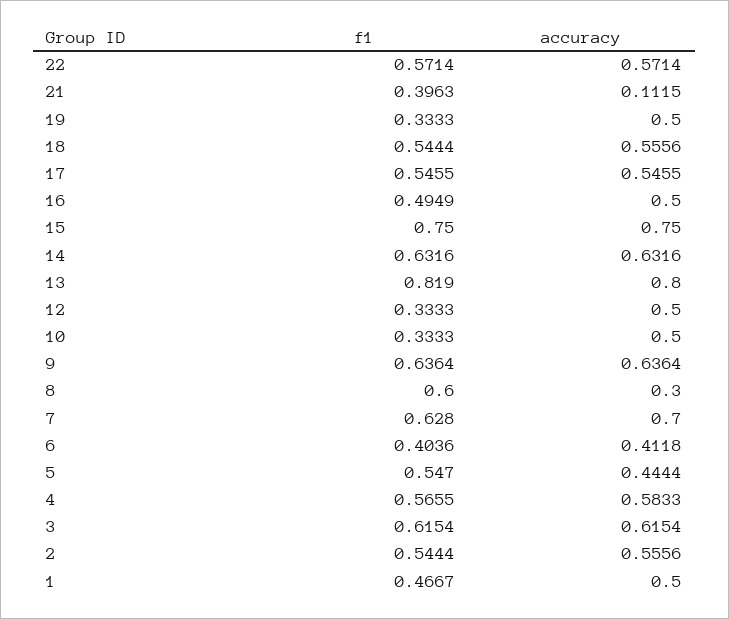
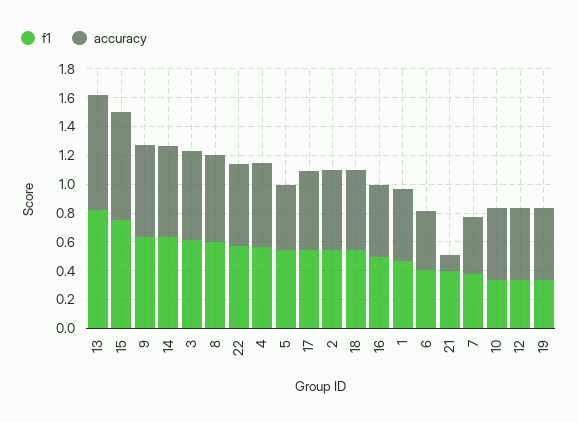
  {
    "f1": {
      "22": 0.5714,
      "21": 0.3963,
      "19": 0.3333,
      "18": 0.5444,
      "17": 0.5455,
      "16": 0.4949,
      "15": 0.75,
      "14": 0.6316,
      "13": 0.819,
      "12": 0.3333,
      "10": 0.3333,
      "9": 0.6364,
      "8": 0.6,
-     "7": 0.628,
+     "7": 0.4,
      "6": 0.4036,
      "5": 0.547,
      "4": 0.5655,
      "3": 0.6154,
      "2": 0.5444,
      "1": 0.4667
    },
    "accuracy": {
      "22": 0.5714,
      "21": 0.1115,
      "19": 0.5,
      "18": 0.5556,
      "17": 0.5455,
      "16": 0.5,
      "15": 0.75,
      "14": 0.6316,
      "13": 0.8,
      "12": 0.5,
      "10": 0.5,
      "9": 0.6364,
-     "8": 0.3,
+     "8": 0.6,
-     "7": 0.7,
+     "7": 0.4,
      "6": 0.4118,
      "5": 0.4444,
      "4": 0.5833,
      "3": 0.6154,
      "2": 0.5556,
      "1": 0.5
    }
  }

